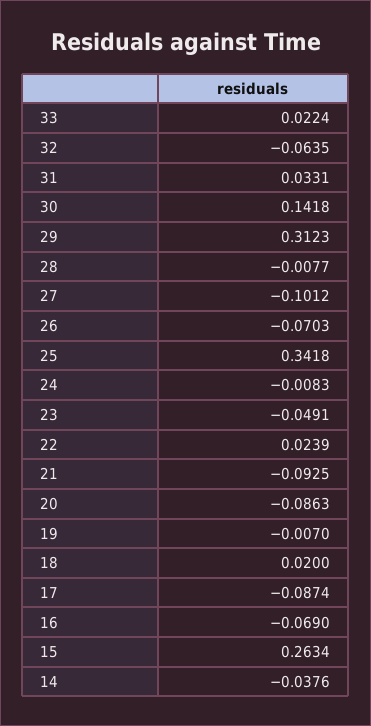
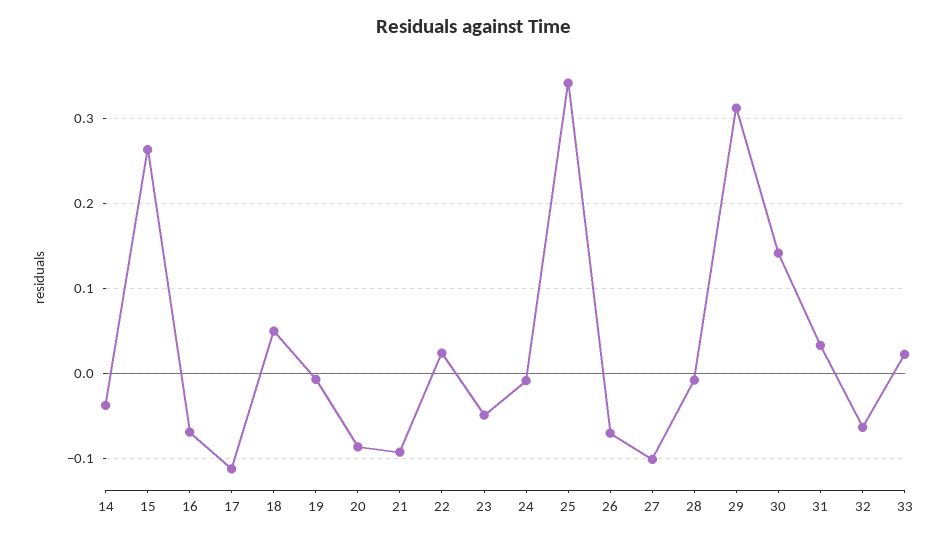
  {
    "33": 0.0224,
    "32": -0.0635,
    "31": 0.0331,
    "30": 0.1418,
    "29": 0.3123,
    "28": -0.0077,
    "27": -0.1012,
    "26": -0.0703,
    "25": 0.3418,
    "24": -0.0083,
    "23": -0.0491,
    "22": 0.0239,
    "21": -0.0925,
    "20": -0.0863,
    "19": -0.007,
-   "18": 0.02,
+   "18": 0.05,
-   "17": -0.0874,
+   "17": -0.11,
    "16": -0.069,
    "15": 0.2634,
    "14": -0.0376
  }

